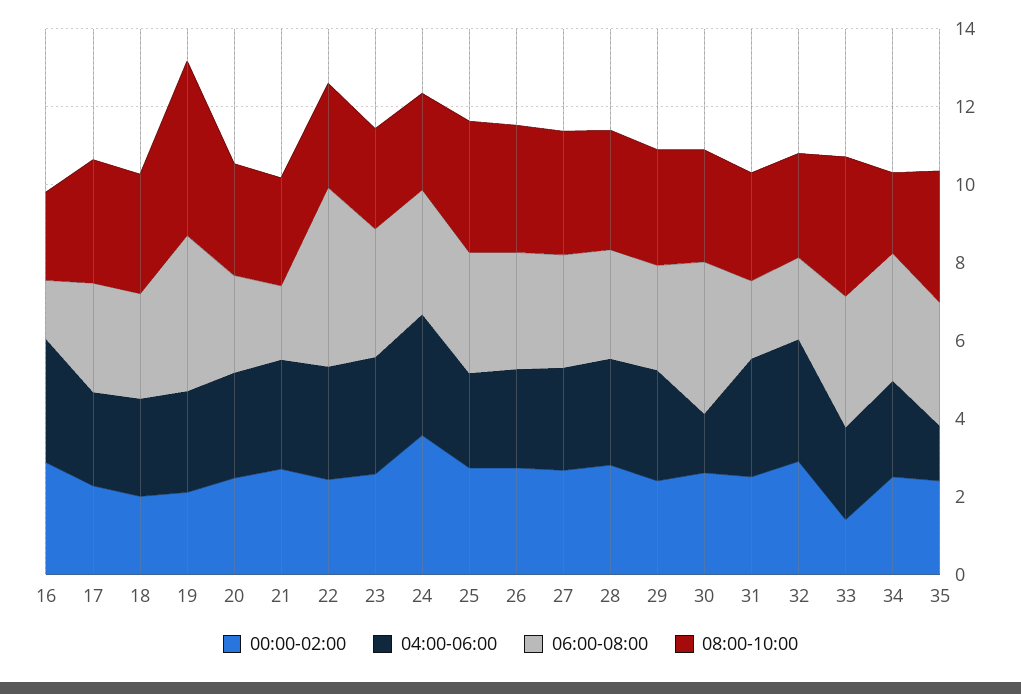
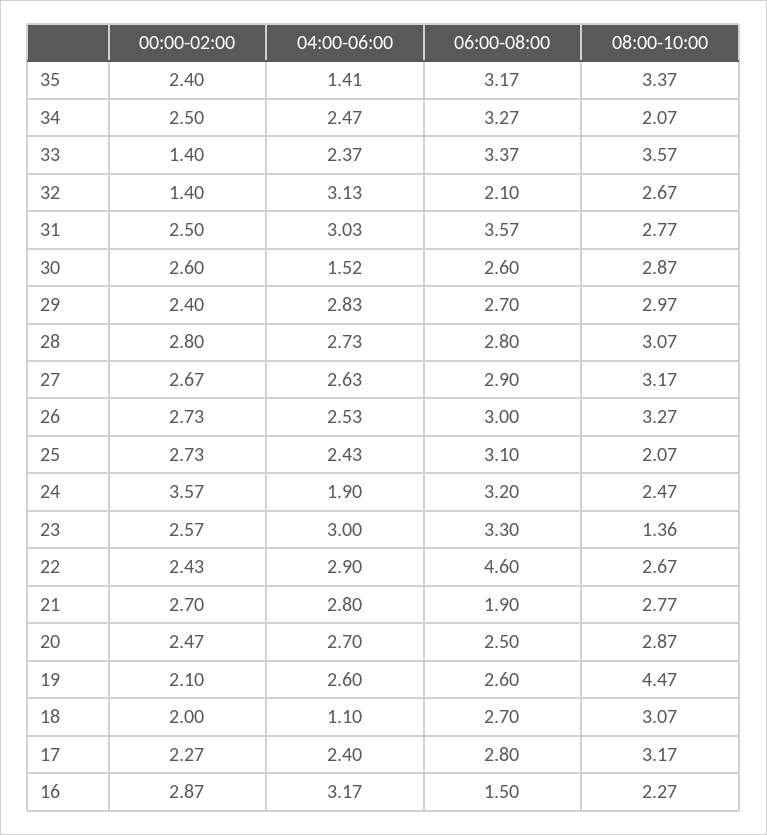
  {
    "00:00-02:00": {
      "16": 2.87,
      "17": 2.27,
      "18": 2,
      "19": 2.1,
      "20": 2.47,
      "21": 2.7,
      "22": 2.43,
      "23": 2.57,
      "24": 3.57,
      "25": 2.73,
      "26": 2.73,
      "27": 2.67,
      "28": 2.8,
      "29": 2.4,
      "30": 2.6,
      "31": 2.5,
-     "32": 3,
+     "32": 1.4,
      "33": 1.4,
      "34": 2.5,
      "35": 2.4
    },
    "04:00-06:00": {
      "16": 3.17,
      "17": 2.4,
-     "18": 2.5,
+     "18": 1.1,
      "19": 2.6,
      "20": 2.7,
      "21": 2.8,
      "22": 2.9,
      "23": 3,
-     "24": 3,
+     "24": 1.9,
      "25": 2.43,
      "26": 2.53,
      "27": 2.63,
      "28": 2.73,
      "29": 2.83,
      "30": 1.52,
      "31": 3.03,
      "32": 3.13,
      "33": 2.37,
      "34": 2.47,
      "35": 1.41
    },
    "06:00-08:00": {
      "16": 1.5,
      "17": 2.8,
      "18": 2.7,
-     "19": 4,
+     "19": 2.6,
      "20": 2.5,
      "21": 1.9,
      "22": 4.6,
      "23": 3.3,
      "24": 3.2,
      "25": 3.1,
      "26": 3,
      "27": 2.9,
      "28": 2.8,
      "29": 2.7,
-     "30": 4,
+     "30": 2.6,
-     "31": 2,
+     "31": 3.57,
      "32": 2.1,
      "33": 3.37,
      "34": 3.27,
      "35": 3.17
    },
    "08:00-10:00": {
      "16": 2.27,
      "17": 3.17,
      "18": 3.07,
      "19": 4.47,
      "20": 2.87,
      "21": 2.77,
      "22": 2.67,
-     "23": 2.5,
+     "23": 1.36,
      "24": 2.47,
-     "25": 3.5,
+     "25": 2.07,
      "26": 3.27,
      "27": 3.17,
      "28": 3.07,
      "29": 2.97,
      "30": 2.87,
      "31": 2.77,
      "32": 2.67,
      "33": 3.57,
      "34": 2.07,
      "35": 3.37
    }
  }

